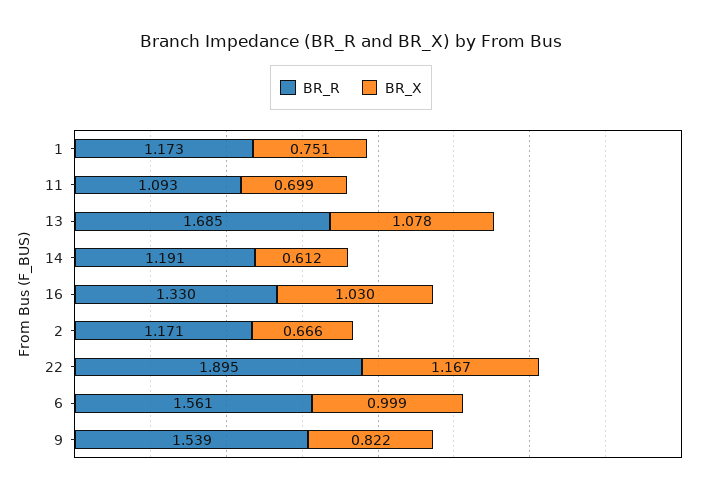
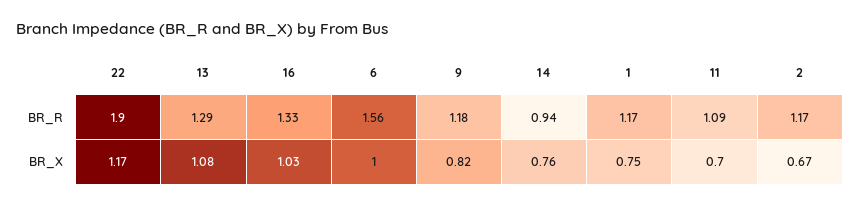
  {
    "BR_R": {
      "1": 1.173,
      "11": 1.093,
-     "13": 1.685,
+     "13": 1.29,
-     "14": 1.191,
+     "14": 0.94,
      "16": 1.33,
      "2": 1.171,
      "22": 1.895,
      "6": 1.561,
-     "9": 1.539
+     "9": 1.18
    },
    "BR_X": {
      "1": 0.751,
      "11": 0.699,
      "13": 1.078,
-     "14": 0.612,
+     "14": 0.76,
      "16": 1.03,
      "2": 0.666,
      "22": 1.167,
      "6": 0.999,
      "9": 0.822
    }
  }

